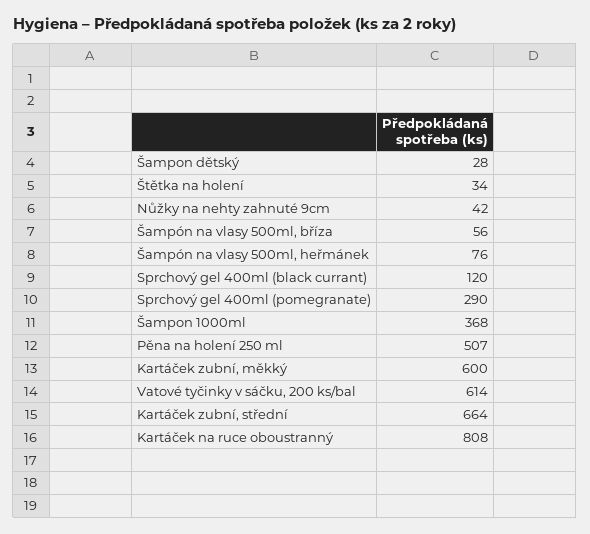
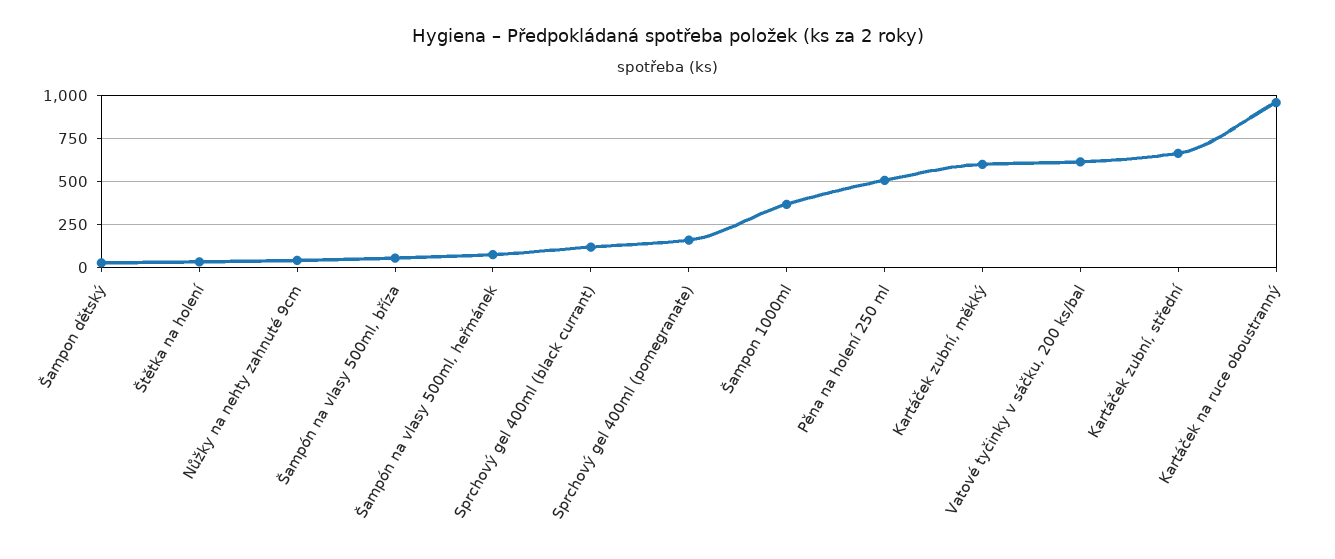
  {
    "Šampon dětský": 28,
    "Štětka na holení": 34,
    "Nůžky na nehty zahnuté 9cm": 42,
    "Šampón na vlasy 500ml, bříza": 56,
    "Šampón na vlasy 500ml, heřmánek": 76,
    "Sprchový gel 400ml (black currant)": 120,
-   "Sprchový gel 400ml (pomegranate)": 290,
+   "Sprchový gel 400ml (pomegranate)": 150,
    "Šampon 1000ml": 368,
    "Pěna na holení 250 ml": 507,
    "Kartáček zubní, měkký": 600,
    "Vatové tyčinky v sáčku, 200 ks/bal": 614,
    "Kartáček zubní, střední": 664,
-   "Kartáček na ruce oboustranný": 808
+   "Kartáček na ruce oboustranný": 950
  }

